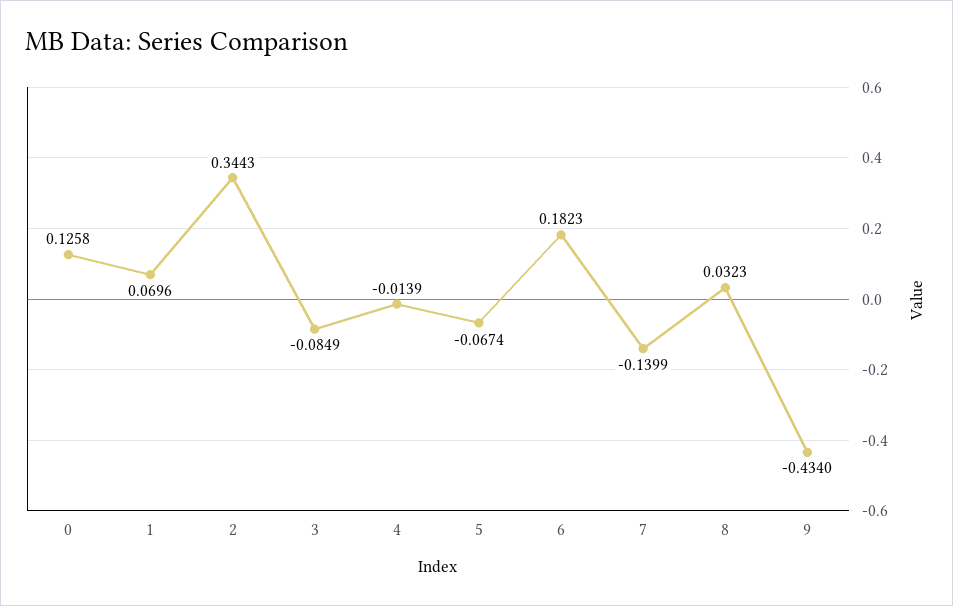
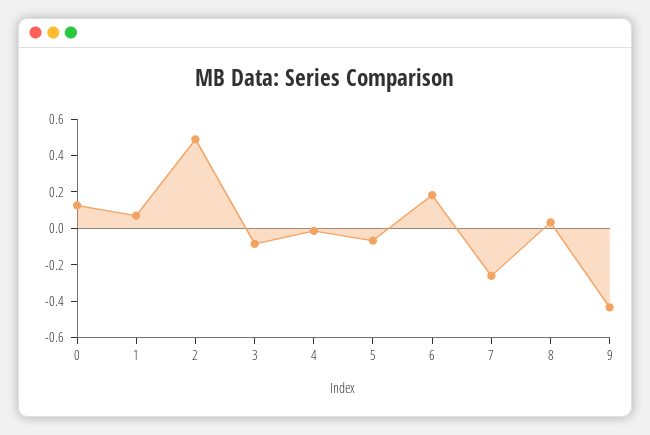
  {
    "0": 0.1258,
    "1": 0.0696,
-   "2": 0.3443,
+   "2": 0.5,
    "3": -0.0849,
    "4": -0.0139,
    "5": -0.0674,
    "6": 0.1823,
-   "7": -0.1399,
+   "7": -0.25,
    "8": 0.0323,
    "9": -0.434
  }

